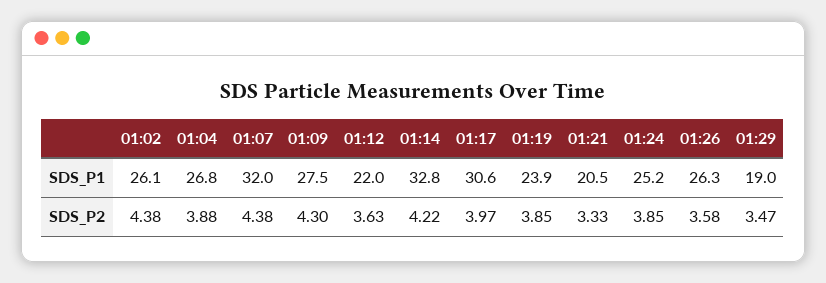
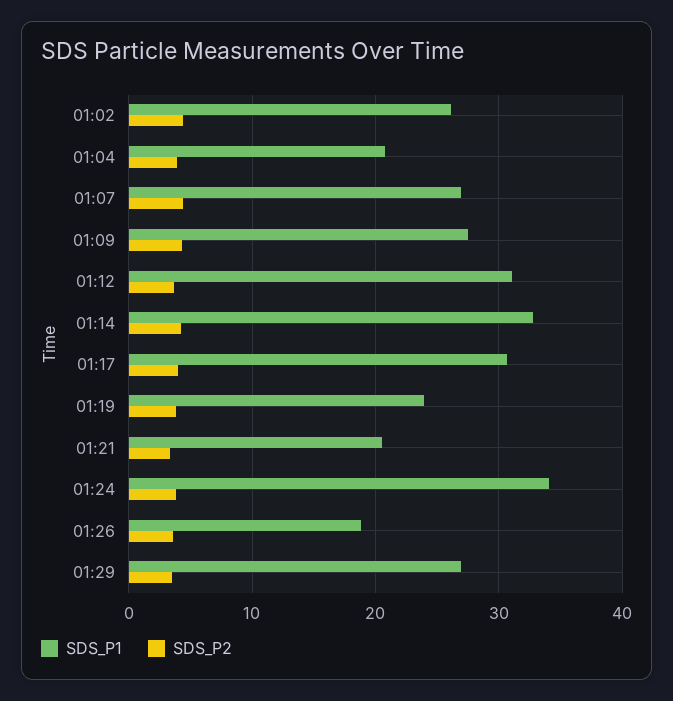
  {
    "SDS_P1": {
      "01:02": 26.1,
-     "01:04": 26.8,
+     "01:04": 21,
-     "01:07": 32,
+     "01:07": 27,
      "01:09": 27.5,
-     "01:12": 22,
+     "01:12": 31,
      "01:14": 32.8,
      "01:17": 30.6,
      "01:19": 23.9,
      "01:21": 20.5,
-     "01:24": 25.2,
+     "01:24": 34,
-     "01:26": 26.3,
+     "01:26": 19,
-     "01:29": 19
+     "01:29": 27
    },
    "SDS_P2": {
      "01:02": 4.38,
      "01:04": 3.88,
      "01:07": 4.38,
      "01:09": 4.3,
      "01:12": 3.63,
      "01:14": 4.22,
      "01:17": 3.97,
      "01:19": 3.85,
      "01:21": 3.33,
      "01:24": 3.85,
      "01:26": 3.58,
      "01:29": 3.47
    }
  }

